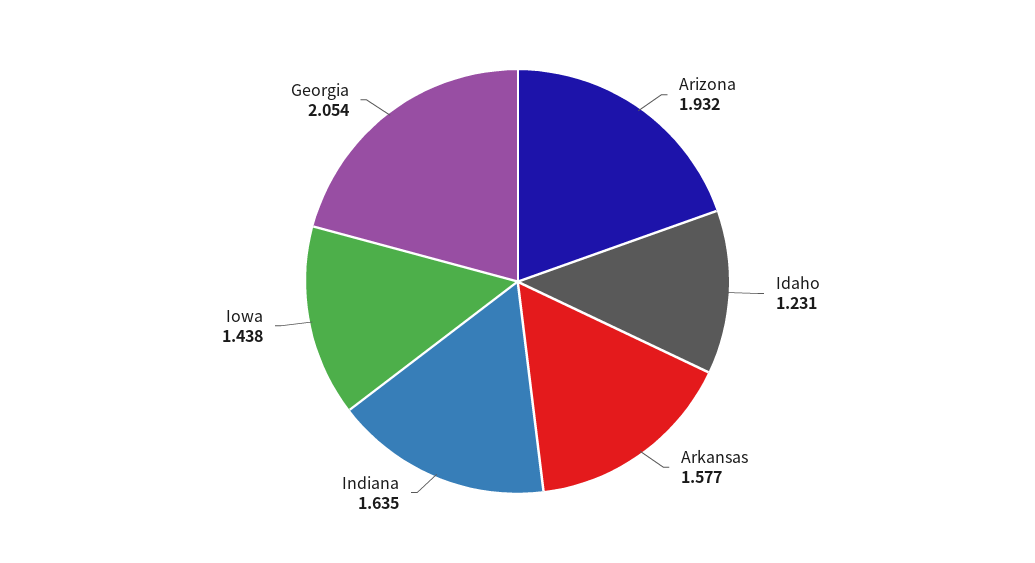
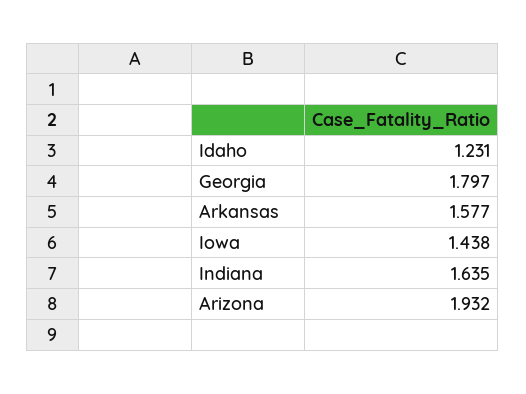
  {
    "Arizona": 1.932,
    "Idaho": 1.231,
    "Arkansas": 1.577,
    "Indiana": 1.635,
    "Iowa": 1.438,
-   "Georgia": 2.054
+   "Georgia": 1.797
  }

